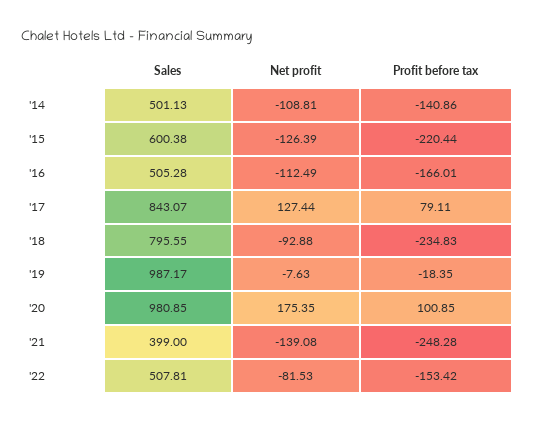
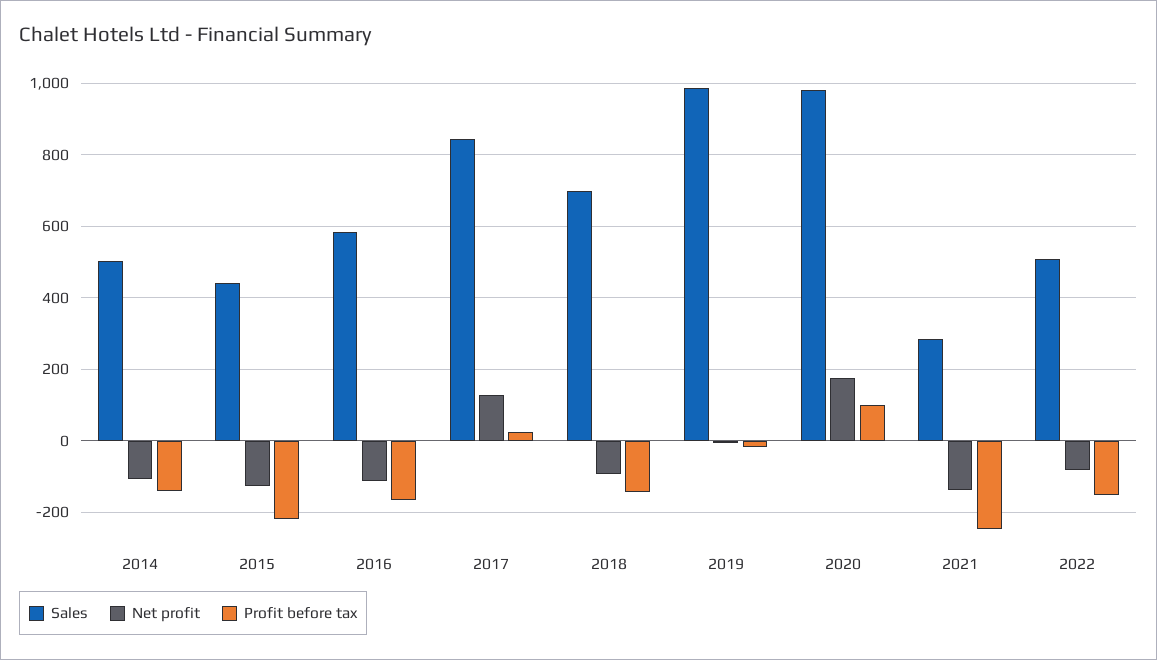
  {
    "Sales": {
      "'14": 501.13,
-     "'15": 600.38,
+     "'15": 440,
-     "'16": 505.28,
+     "'16": 580,
      "'17": 843.07,
-     "'18": 795.55,
+     "'18": 700,
      "'19": 987.17,
      "'20": 980.85,
-     "'21": 399,
+     "'21": 280,
      "'22": 507.81
    },
    "Net profit": {
      "'14": -108.81,
      "'15": -126.39,
      "'16": -112.49,
      "'17": 127.44,
      "'18": -92.88,
      "'19": -7.63,
      "'20": 175.35,
      "'21": -139.08,
      "'22": -81.53
    },
    "Profit before tax": {
      "'14": -140.86,
      "'15": -220.44,
      "'16": -166.01,
-     "'17": 79.11,
+     "'17": 20,
-     "'18": -234.83,
+     "'18": -140,
      "'19": -18.35,
      "'20": 100.85,
      "'21": -248.28,
      "'22": -153.42
    }
  }

